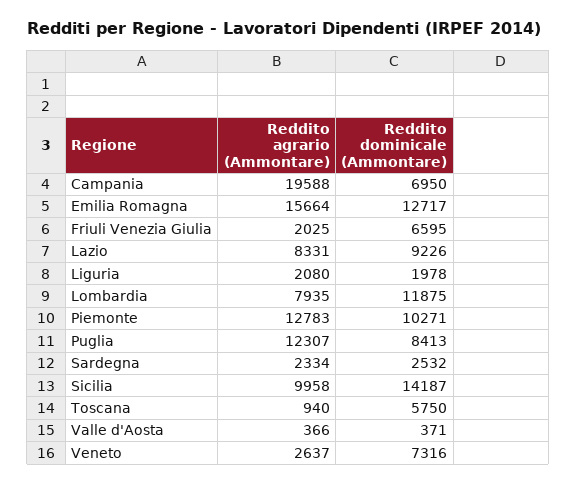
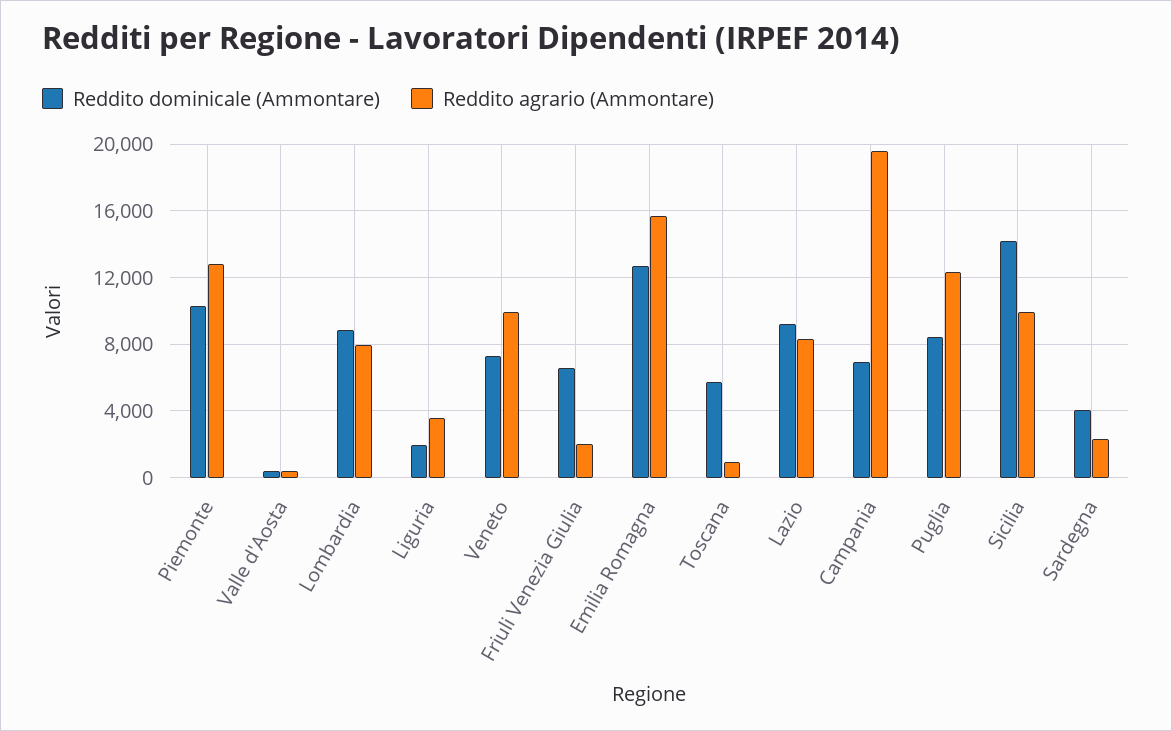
  {
    "Reddito agrario (Ammontare)": {
      "Campania": 19588,
      "Emilia Romagna": 15664,
      "Friuli Venezia Giulia": 2025,
      "Lazio": 8331,
-     "Liguria": 2080,
+     "Liguria": 3500,
      "Lombardia": 7935,
      "Piemonte": 12783,
      "Puglia": 12307,
      "Sardegna": 2334,
      "Sicilia": 9958,
      "Toscana": 940,
      "Valle d'Aosta": 366,
-     "Veneto": 2637
+     "Veneto": 10000
    },
    "Reddito dominicale (Ammontare)": {
      "Campania": 6950,
      "Emilia Romagna": 12717,
      "Friuli Venezia Giulia": 6595,
      "Lazio": 9226,
      "Liguria": 1978,
-     "Lombardia": 11875,
+     "Lombardia": 9000,
      "Piemonte": 10271,
      "Puglia": 8413,
-     "Sardegna": 2532,
+     "Sardegna": 4000,
      "Sicilia": 14187,
      "Toscana": 5750,
      "Valle d'Aosta": 371,
      "Veneto": 7316
    }
  }

